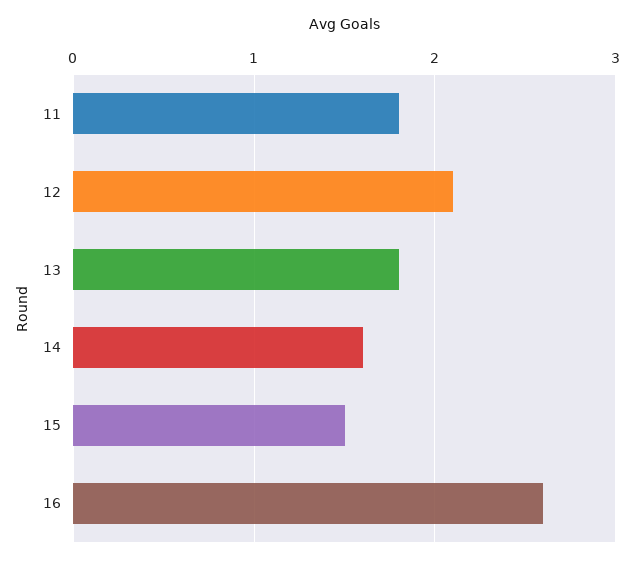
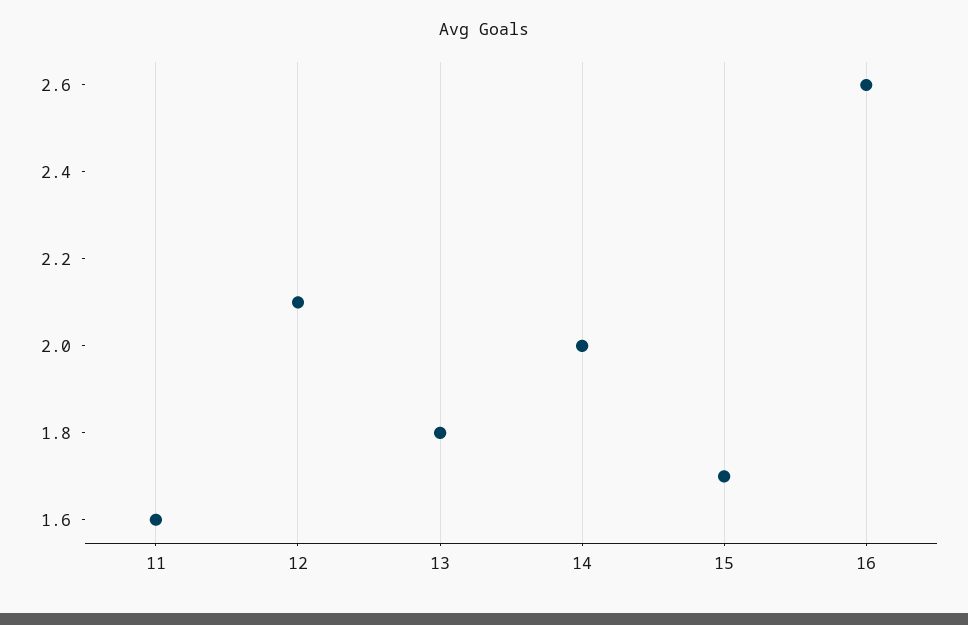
  {
-   "11": 1.8,
+   "11": 1.6,
    "12": 2.1,
    "13": 1.8,
-   "14": 1.6,
+   "14": 2,
-   "15": 1.5,
+   "15": 1.7,
    "16": 2.6
  }

